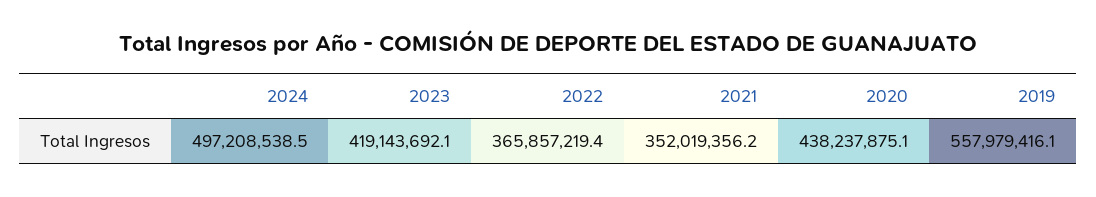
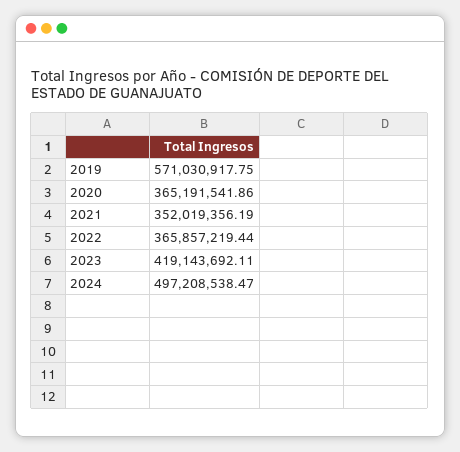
  {
    "2024": 497208538.47,
    "2023": 419143692.11,
    "2022": 365857219.44,
    "2021": 352019356.19,
-   "2020": 438237875.1,
+   "2020": 365191541.86,
-   "2019": 557979416.1
+   "2019": 571030917.75
  }

